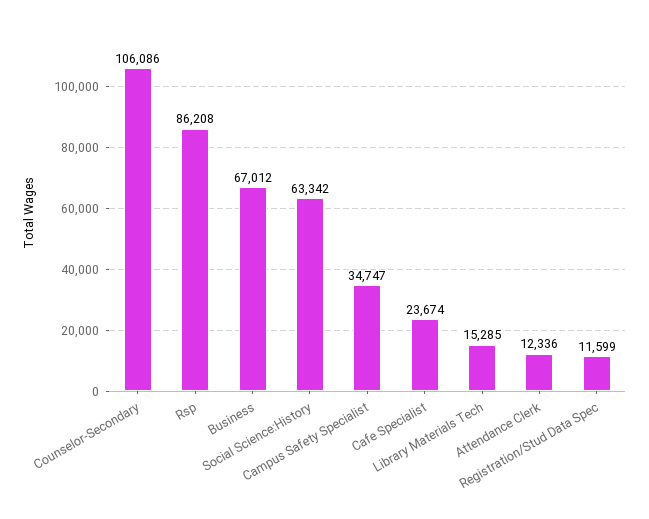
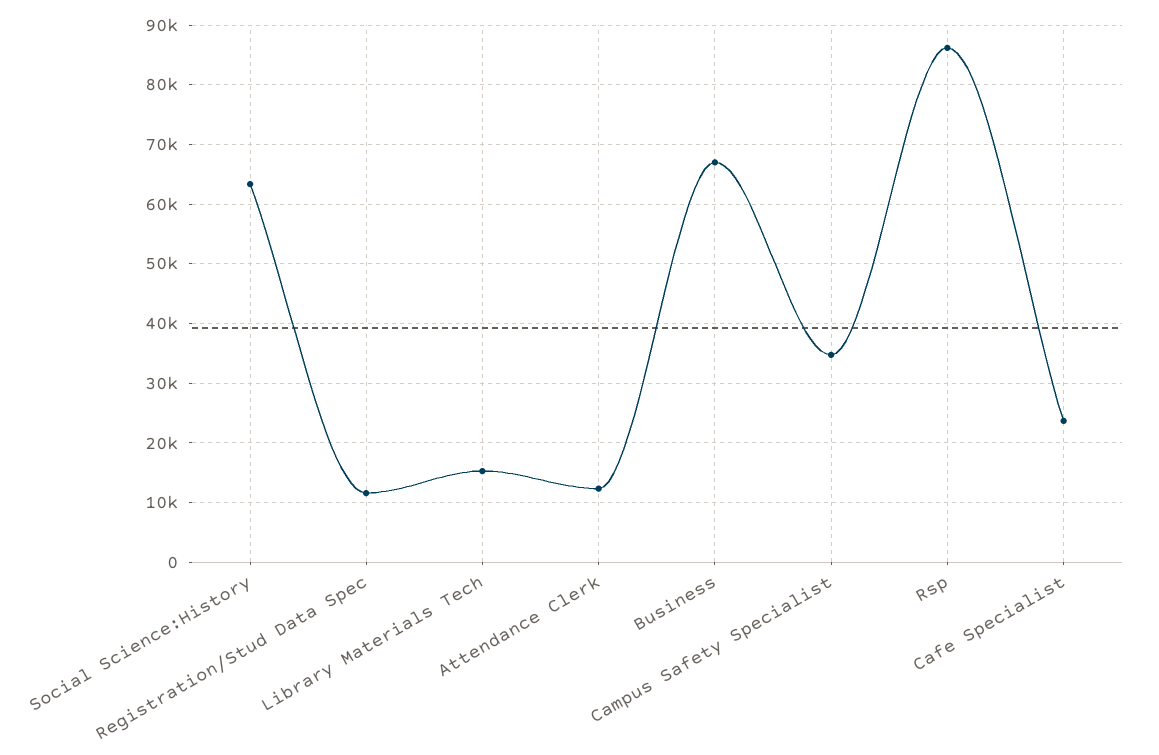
  {
-   "Counselor-Secondary": 106086,
    "Rsp": 86208,
    "Business": 67012,
    "Social Science:History": 63342,
    "Campus Safety Specialist": 34747,
    "Cafe Specialist": 23674,
    "Library Materials Tech": 15285,
    "Attendance Clerk": 12336,
    "Registration/Stud Data Spec": 11599
  }

